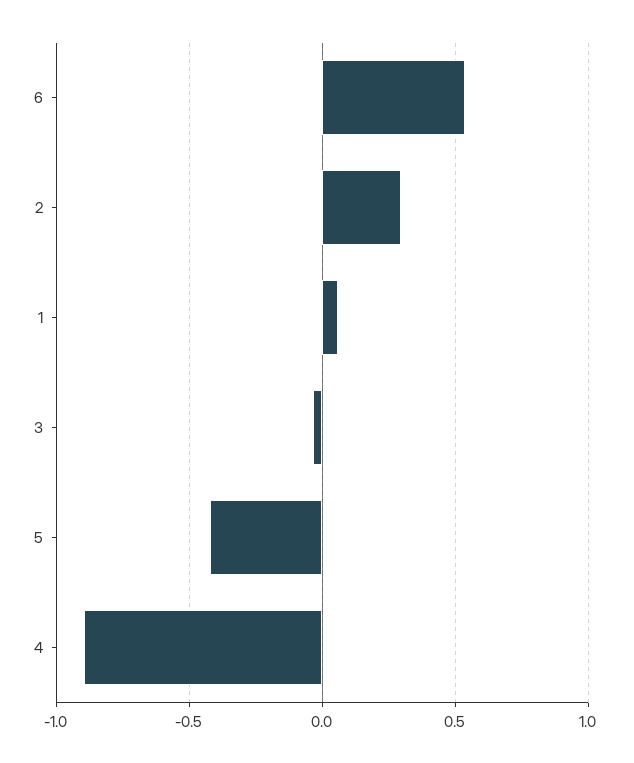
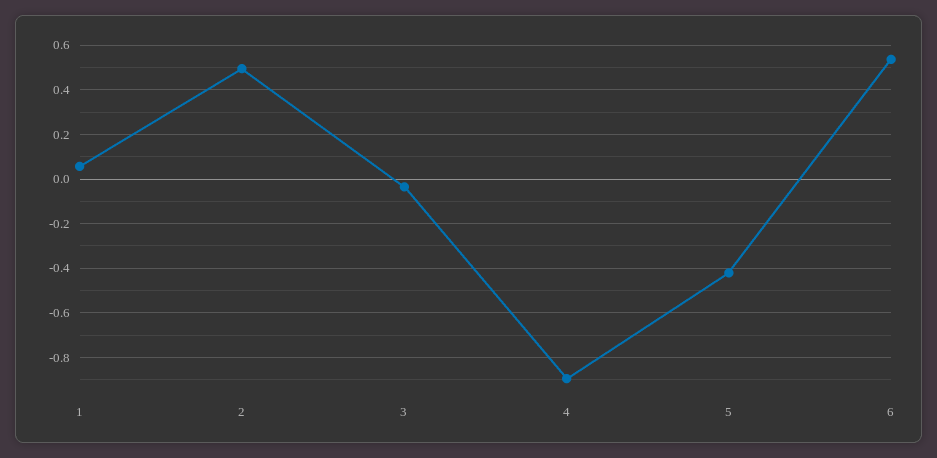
  {
    "6": 0.55,
-   "2": 0.3,
+   "2": 0.5,
    "1": 0.05,
    "3": -0.05,
    "5": -0.4,
    "4": -0.9
  }

